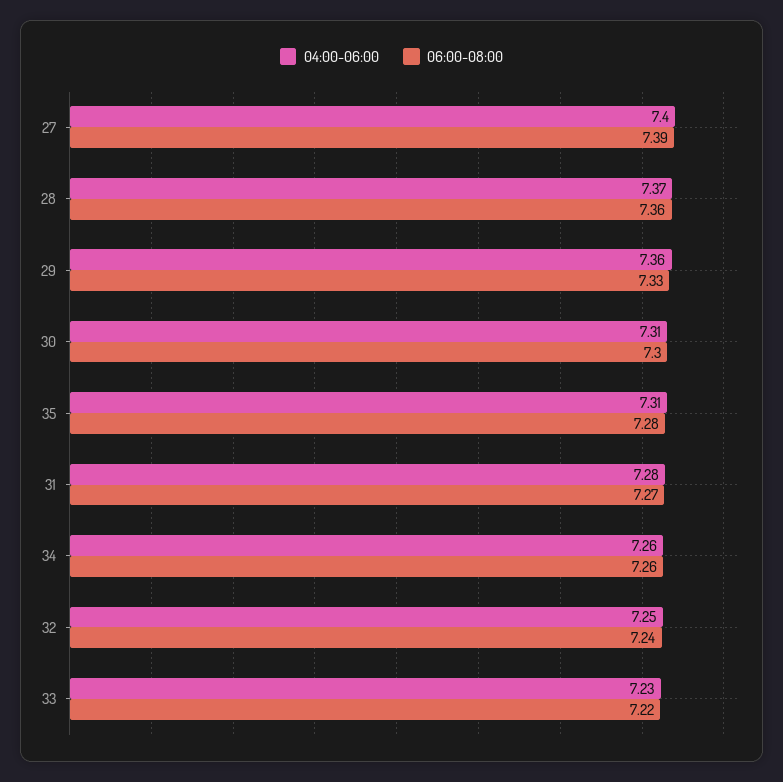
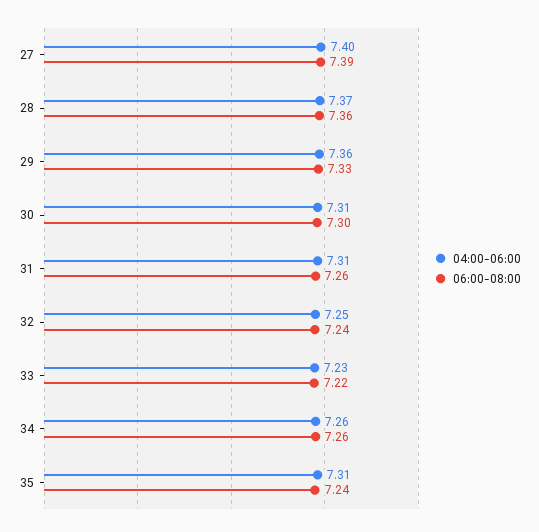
  {
    "04:00-06:00": {
      "27": 7.4,
      "28": 7.37,
      "29": 7.36,
      "30": 7.31,
      "35": 7.31,
-     "31": 7.28,
+     "31": 7.31,
      "34": 7.26,
      "32": 7.25,
      "33": 7.23
    },
    "06:00-08:00": {
      "27": 7.39,
      "28": 7.36,
      "29": 7.33,
      "30": 7.3,
-     "35": 7.28,
+     "35": 7.24,
-     "31": 7.27,
+     "31": 7.26,
      "34": 7.26,
      "32": 7.24,
      "33": 7.22
    }
  }

